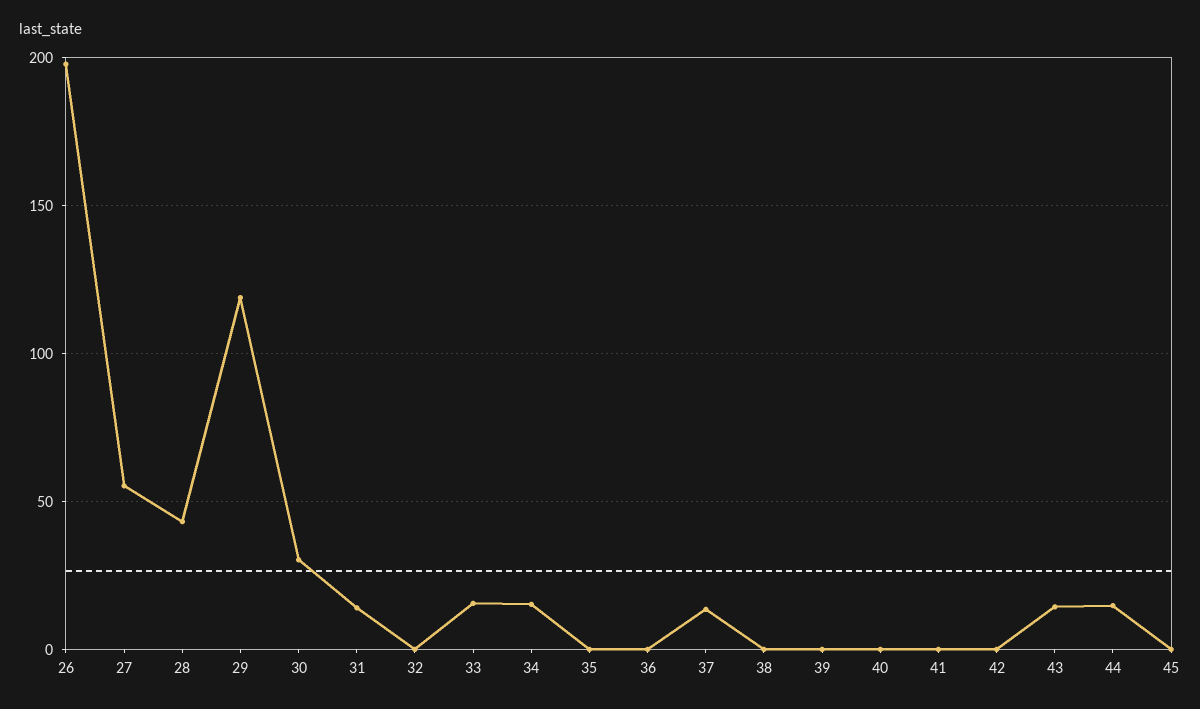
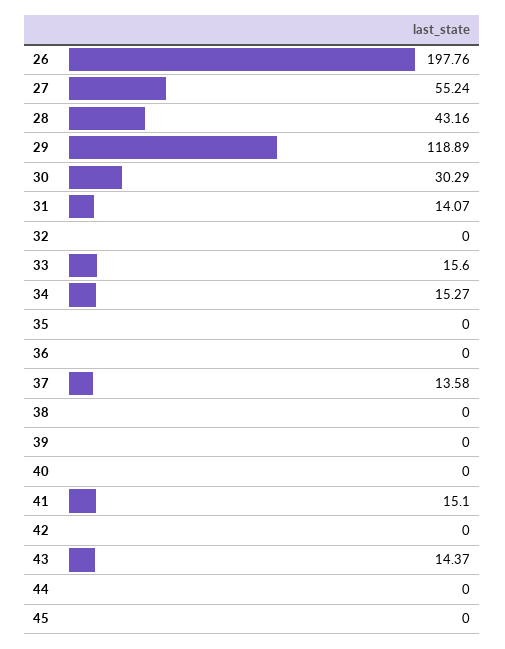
  {
    "26": 197.76,
    "27": 55.24,
    "28": 43.16,
    "29": 118.89,
    "30": 30.29,
    "31": 14.07,
    "32": 0,
    "33": 15.6,
    "34": 15.27,
    "35": 0,
    "36": 0,
    "37": 13.58,
    "38": 0,
    "39": 0,
    "40": 0,
-   "41": 0,
+   "41": 15.1,
    "42": 0,
    "43": 14.37,
-   "44": 15,
+   "44": 0,
    "45": 0
  }

